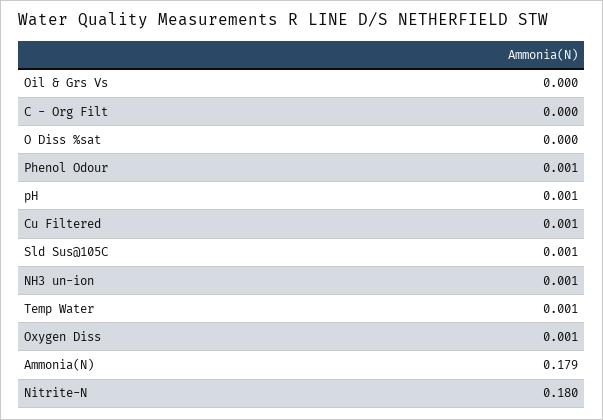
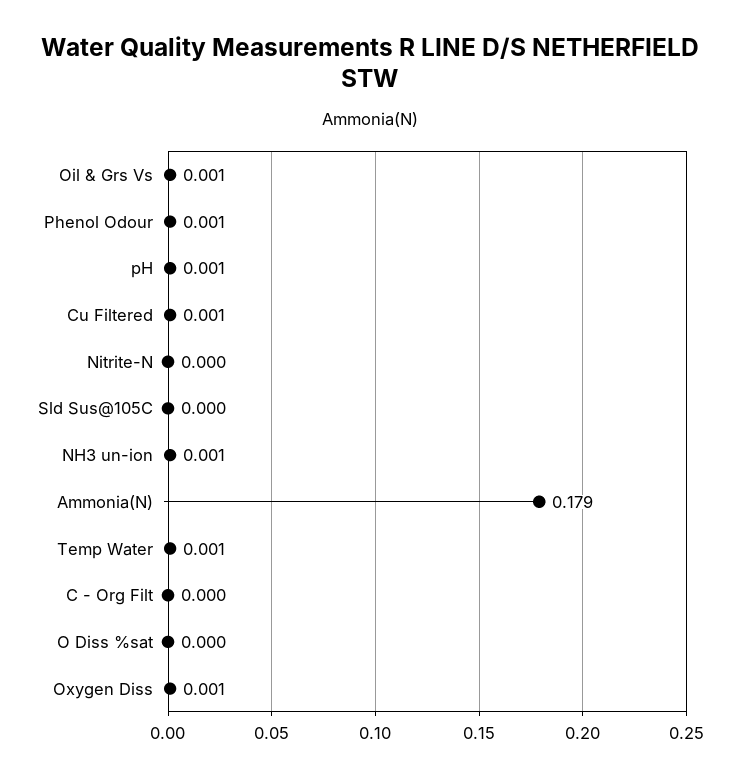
  {
-   "Oil & Grs Vs": 0,
+   "Oil & Grs Vs": 0.001,
    "C - Org Filt": 0,
    "O Diss %sat": 0,
    "Phenol Odour": 0.001,
    "pH": 0.001,
    "Cu Filtered": 0.001,
-   "Sld Sus@105C": 0.001,
+   "Sld Sus@105C": 0,
    "NH3 un-ion": 0.001,
    "Temp Water": 0.001,
    "Oxygen Diss": 0.001,
    "Ammonia(N)": 0.179,
-   "Nitrite-N": 0.18
+   "Nitrite-N": 0
  }

